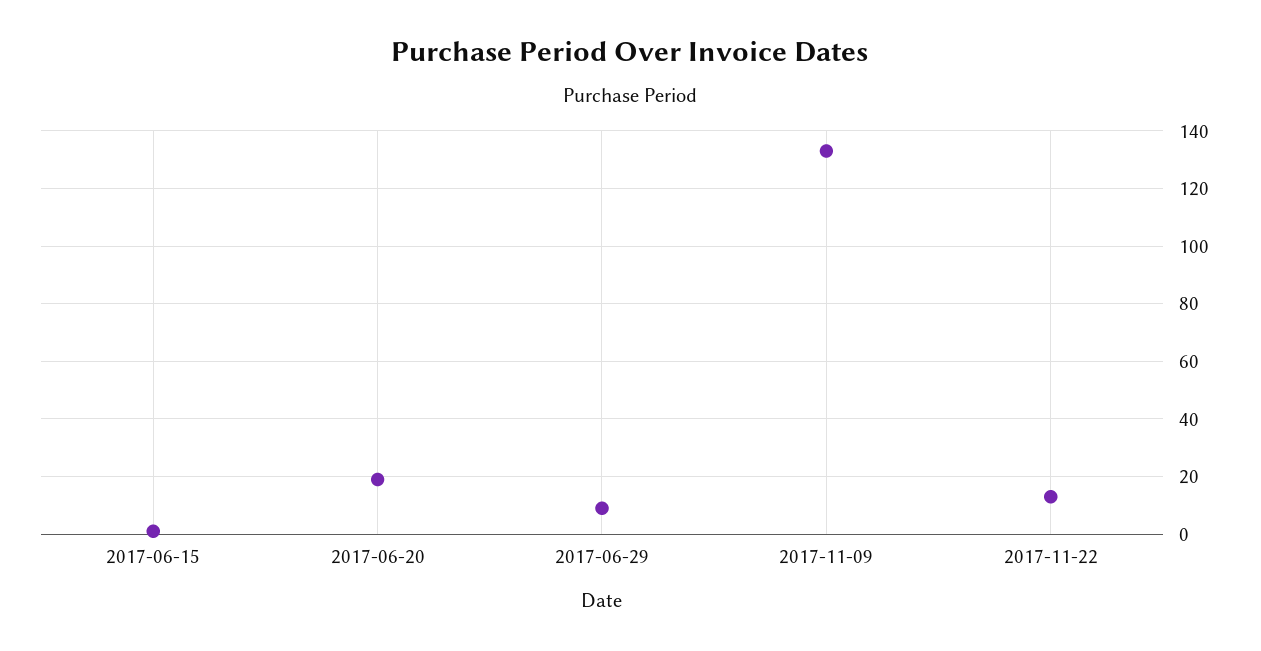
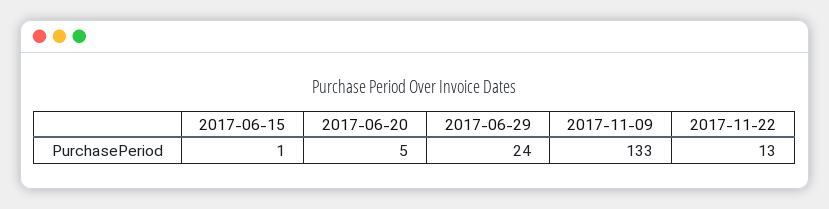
  {
    "2017-06-15": 1,
-   "2017-06-20": 20,
+   "2017-06-20": 5,
-   "2017-06-29": 10,
+   "2017-06-29": 24,
    "2017-11-09": 133,
    "2017-11-22": 13
  }

